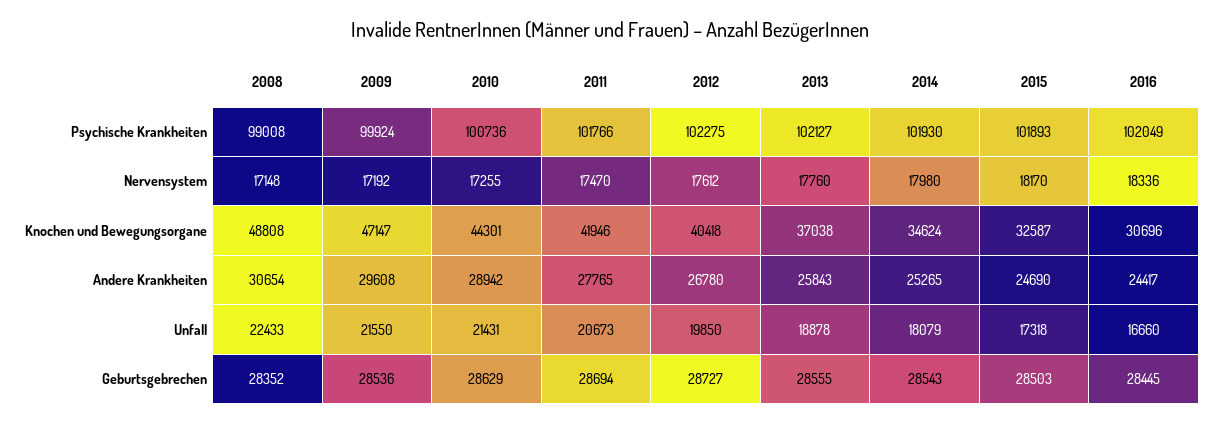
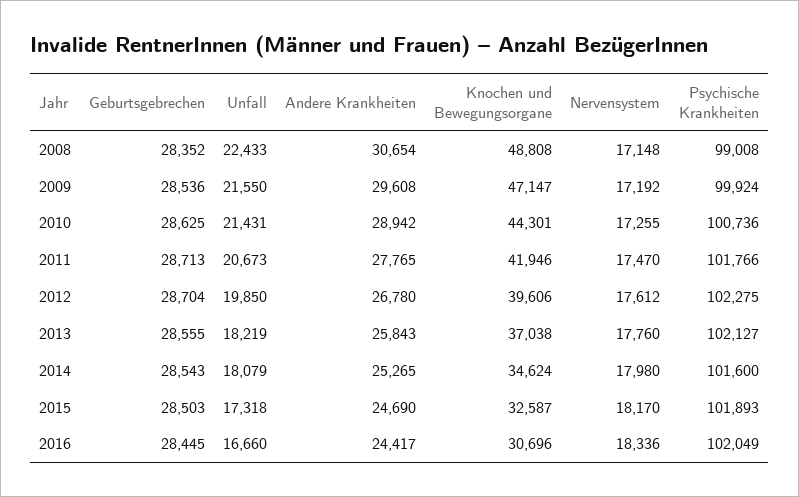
  {
    "2008": {
      "Psychische Krankheiten": 99008,
      "Nervensystem": 17148,
      "Knochen und Bewegungsorgane": 48808,
      "Andere Krankheiten": 30654,
      "Unfall": 22433,
      "Geburtsgebrechen": 28352
    },
    "2009": {
      "Psychische Krankheiten": 99924,
      "Nervensystem": 17192,
      "Knochen und Bewegungsorgane": 47147,
      "Andere Krankheiten": 29608,
      "Unfall": 21550,
      "Geburtsgebrechen": 28536
    },
    "2010": {
      "Psychische Krankheiten": 100736,
      "Nervensystem": 17255,
      "Knochen und Bewegungsorgane": 44301,
      "Andere Krankheiten": 28942,
      "Unfall": 21431,
-     "Geburtsgebrechen": 28629
+     "Geburtsgebrechen": 28625
    },
    "2011": {
      "Psychische Krankheiten": 101766,
      "Nervensystem": 17470,
      "Knochen und Bewegungsorgane": 41946,
      "Andere Krankheiten": 27765,
      "Unfall": 20673,
-     "Geburtsgebrechen": 28694
+     "Geburtsgebrechen": 28713
    },
    "2012": {
      "Psychische Krankheiten": 102275,
      "Nervensystem": 17612,
-     "Knochen und Bewegungsorgane": 40418,
+     "Knochen und Bewegungsorgane": 39606,
      "Andere Krankheiten": 26780,
      "Unfall": 19850,
-     "Geburtsgebrechen": 28727
+     "Geburtsgebrechen": 28704
    },
    "2013": {
      "Psychische Krankheiten": 102127,
      "Nervensystem": 17760,
      "Knochen und Bewegungsorgane": 37038,
      "Andere Krankheiten": 25843,
-     "Unfall": 18878,
+     "Unfall": 18219,
      "Geburtsgebrechen": 28555
    },
    "2014": {
-     "Psychische Krankheiten": 101930,
+     "Psychische Krankheiten": 101600,
      "Nervensystem": 17980,
      "Knochen und Bewegungsorgane": 34624,
      "Andere Krankheiten": 25265,
      "Unfall": 18079,
      "Geburtsgebrechen": 28543
    },
    "2015": {
      "Psychische Krankheiten": 101893,
      "Nervensystem": 18170,
      "Knochen und Bewegungsorgane": 32587,
      "Andere Krankheiten": 24690,
      "Unfall": 17318,
      "Geburtsgebrechen": 28503
    },
    "2016": {
      "Psychische Krankheiten": 102049,
      "Nervensystem": 18336,
      "Knochen und Bewegungsorgane": 30696,
      "Andere Krankheiten": 24417,
      "Unfall": 16660,
      "Geburtsgebrechen": 28445
    }
  }

